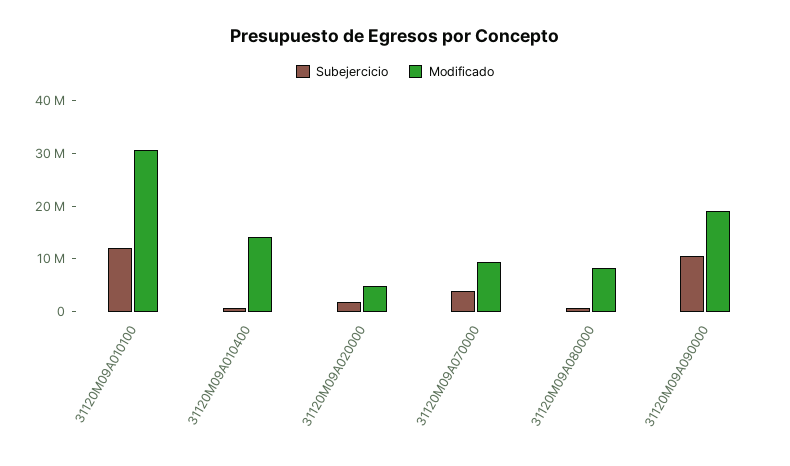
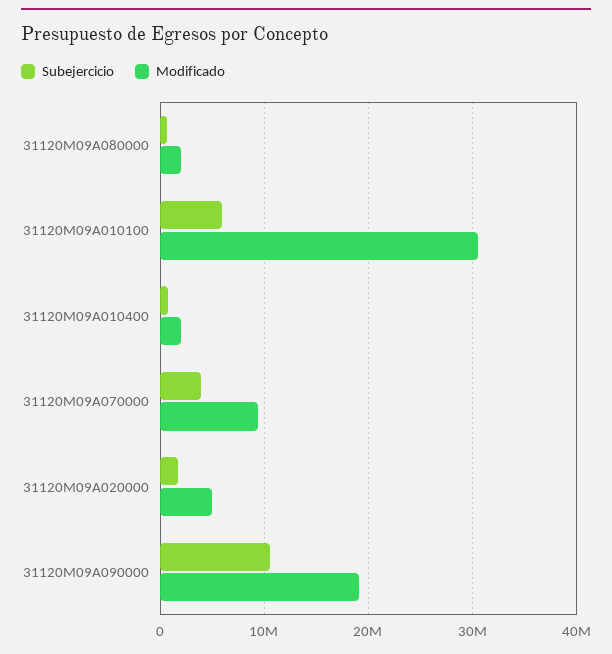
  {
    "Subejercicio": {
-     "31120M09A010100": 12000000,
+     "31120M09A010100": 6000000,
      "31120M09A010400": 1000000,
      "31120M09A020000": 2000000,
      "31120M09A070000": 4000000,
      "31120M09A080000": 1000000,
      "31120M09A090000": 11000000
    },
    "Modificado": {
      "31120M09A010100": 31000000,
-     "31120M09A010400": 14000000,
+     "31120M09A010400": 2000000,
      "31120M09A020000": 5000000,
      "31120M09A070000": 9000000,
-     "31120M09A080000": 8000000,
+     "31120M09A080000": 2000000,
      "31120M09A090000": 19000000
    }
  }

